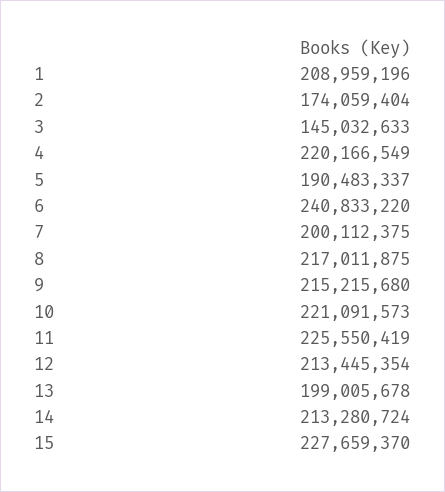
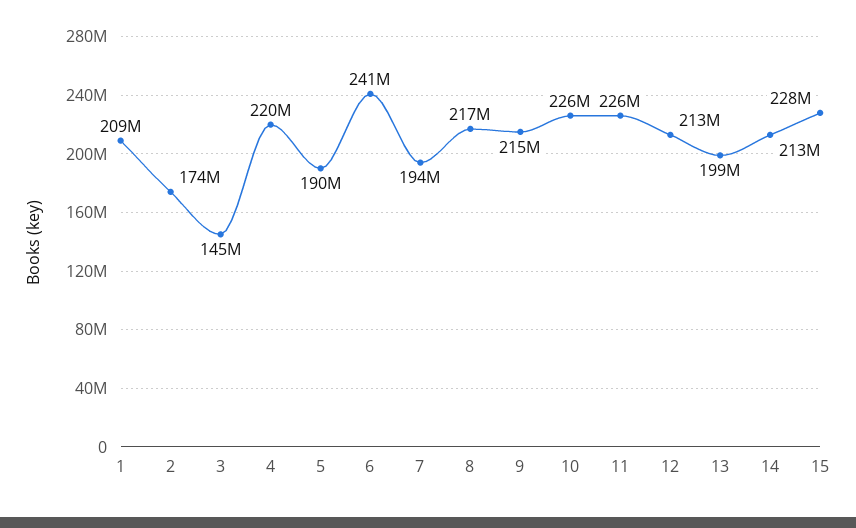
  {
    "1": 208959196,
    "2": 174059404,
    "3": 145032633,
    "4": 220166549,
    "5": 190483337,
    "6": 240833220,
-   "7": 200112375,
+   "7": 194000000,
    "8": 217011875,
    "9": 215215680,
-   "10": 221091573,
+   "10": 226000000,
    "11": 225550419,
    "12": 213445354,
    "13": 199005678,
    "14": 213280724,
    "15": 227659370
  }

